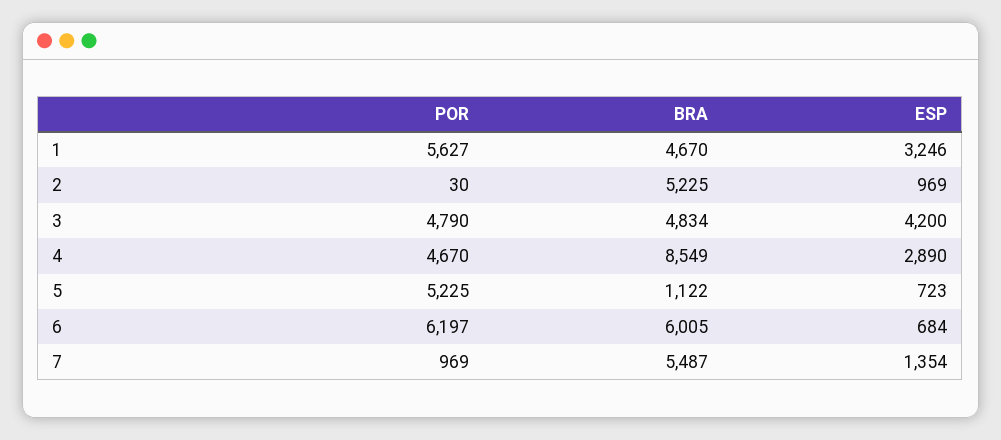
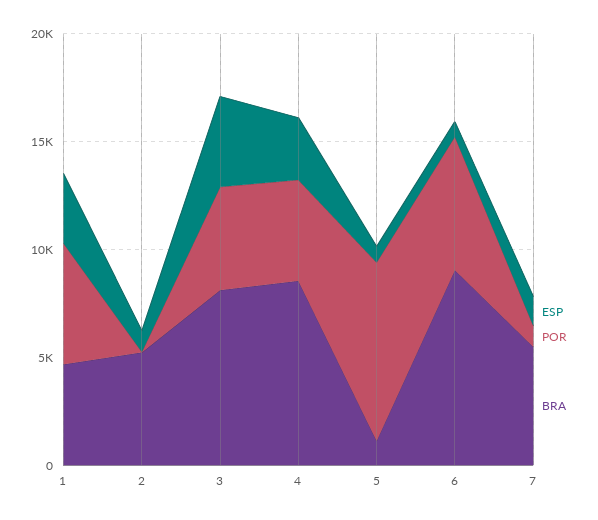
  {
    "POR": {
      "1": 5627,
      "2": 30,
      "3": 4790,
      "4": 4670,
-     "5": 5225,
+     "5": 8000,
      "6": 6197,
      "7": 969
    },
    "BRA": {
      "1": 4670,
      "2": 5225,
-     "3": 4834,
+     "3": 8000,
      "4": 8549,
      "5": 1122,
-     "6": 6005,
+     "6": 9000,
      "7": 5487
    },
    "ESP": {
      "1": 3246,
      "2": 969,
      "3": 4200,
      "4": 2890,
      "5": 723,
      "6": 684,
      "7": 1354
    }
  }

